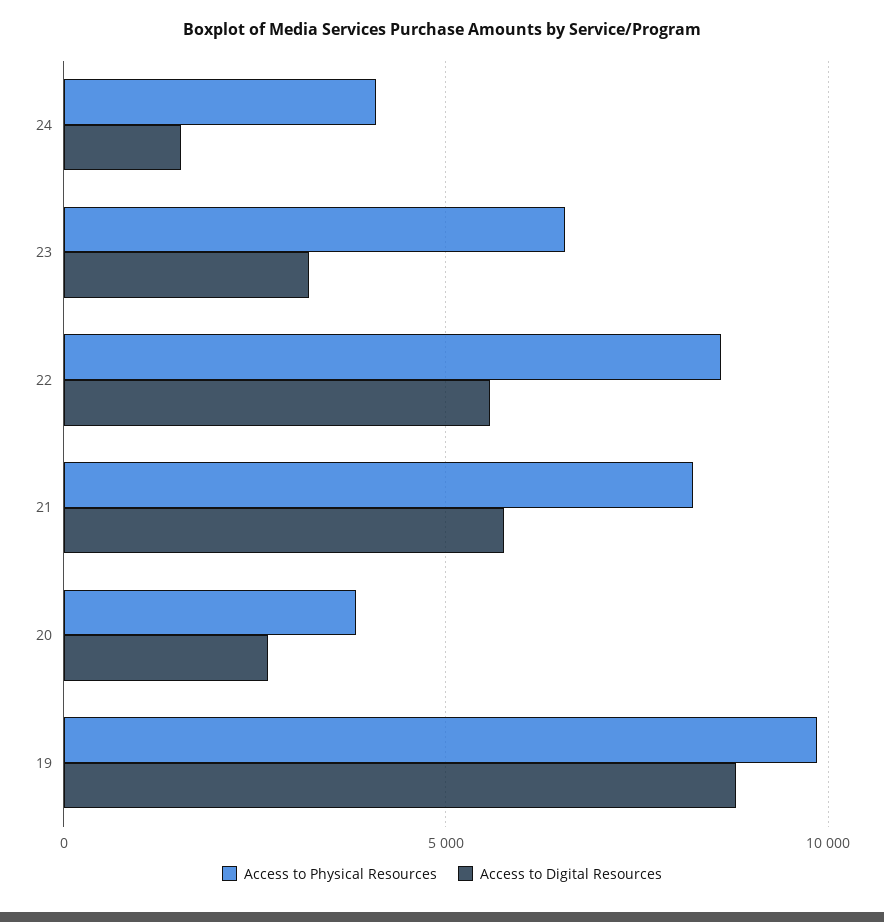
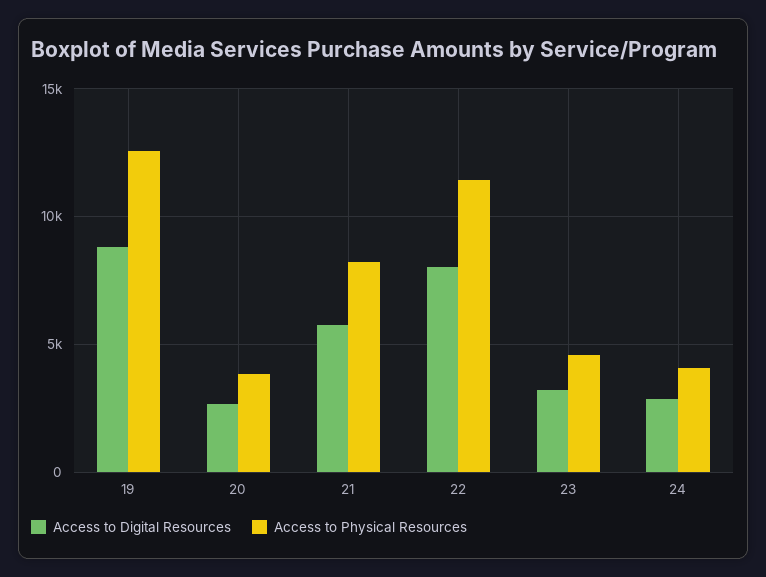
  {
    "Access to Physical Resources": {
      "24": 4000,
-     "23": 6500,
+     "23": 4500,
-     "22": 8500,
+     "22": 11500,
      "21": 8000,
      "20": 4000,
-     "19": 10000
+     "19": 12500
    },
    "Access to Digital Resources": {
-     "24": 1500,
+     "24": 3000,
      "23": 3000,
-     "22": 5500,
+     "22": 8000,
      "21": 6000,
      "20": 2500,
      "19": 9000
    }
  }

